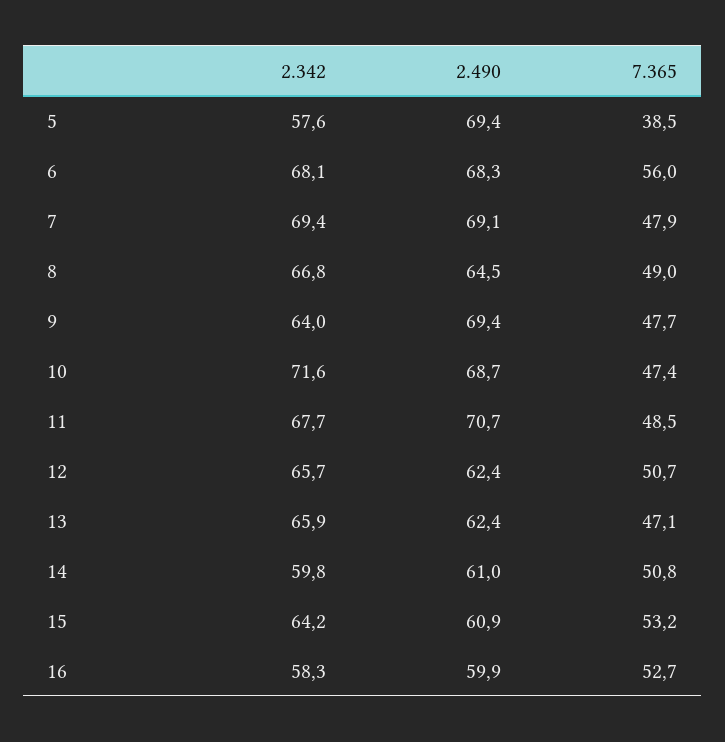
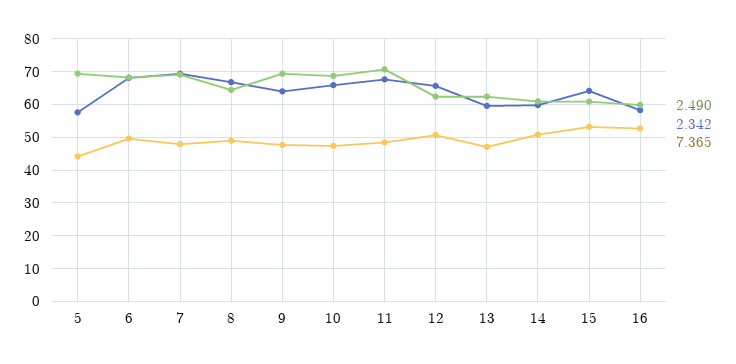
  {
    "2.342": {
      "5": 57.6,
      "6": 68.1,
      "7": 69.4,
      "8": 66.8,
      "9": 64,
-     "10": 71.6,
+     "10": 66,
      "11": 67.7,
      "12": 65.7,
-     "13": 65.9,
+     "13": 60,
      "14": 59.8,
      "15": 64.2,
      "16": 58.3
    },
    "2.490": {
      "5": 69.4,
      "6": 68.3,
      "7": 69.1,
      "8": 64.5,
      "9": 69.4,
      "10": 68.7,
      "11": 70.7,
      "12": 62.4,
      "13": 62.4,
      "14": 61,
      "15": 60.9,
      "16": 59.9
    },
    "7.365": {
-     "5": 38.5,
+     "5": 44,
-     "6": 56,
+     "6": 50,
      "7": 47.9,
      "8": 49,
      "9": 47.7,
      "10": 47.4,
      "11": 48.5,
      "12": 50.7,
      "13": 47.1,
      "14": 50.8,
      "15": 53.2,
      "16": 52.7
    }
  }

